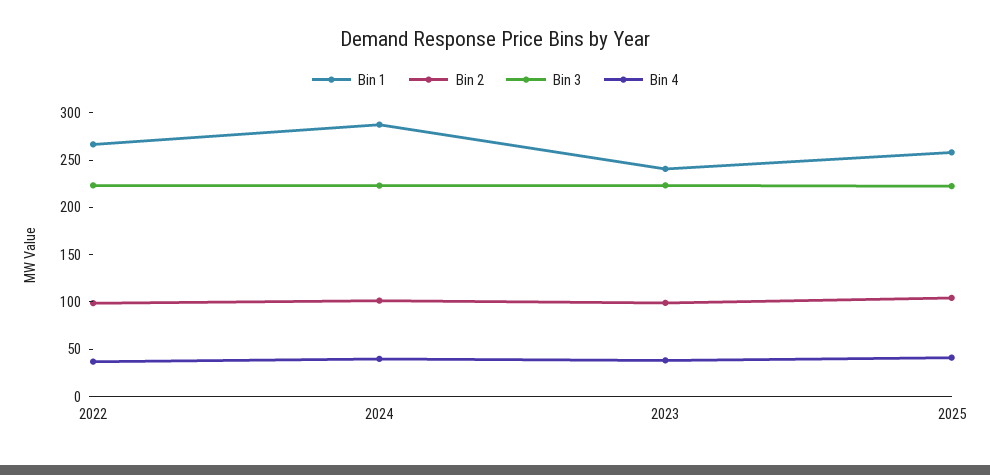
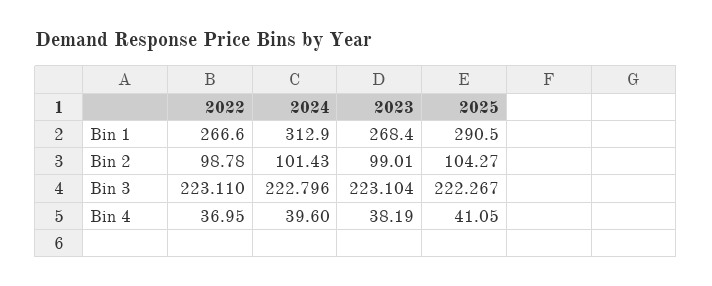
  {
    "Bin 1": {
      "2022": 266.6,
-     "2024": 290,
+     "2024": 312.9,
-     "2023": 240,
+     "2023": 268.4,
-     "2025": 260
+     "2025": 290.5
    },
    "Bin 2": {
      "2022": 98.78,
      "2024": 101.43,
      "2023": 99.01,
      "2025": 104.27
    },
    "Bin 3": {
      "2022": 223.11,
      "2024": 222.796,
      "2023": 223.104,
      "2025": 222.267
    },
    "Bin 4": {
      "2022": 36.95,
      "2024": 39.6,
      "2023": 38.19,
      "2025": 41.05
    }
  }

